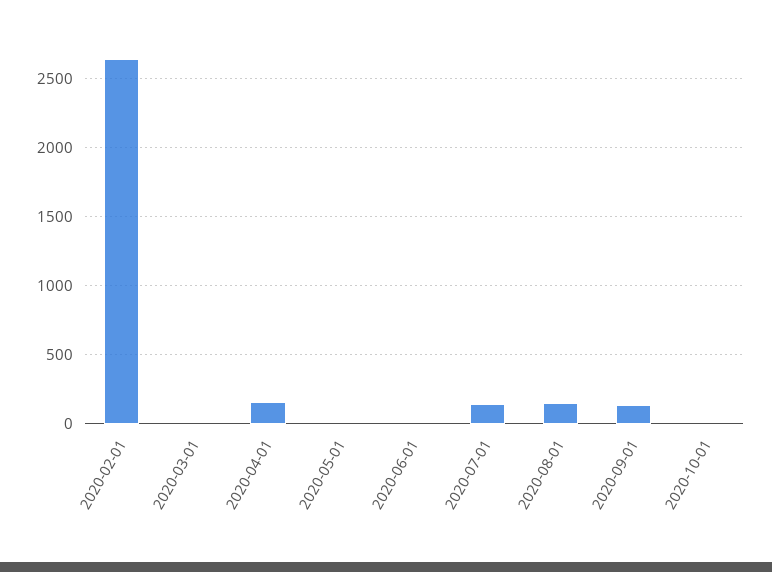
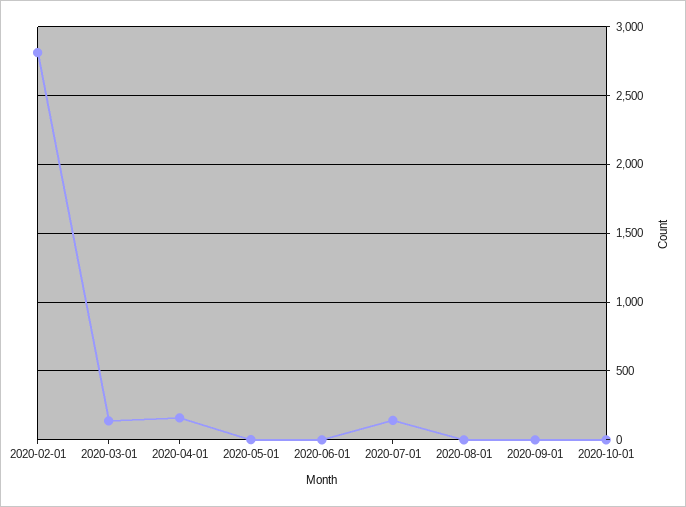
  {
-   "2020-02-01": 2650,
+   "2020-02-01": 2800,
-   "2020-03-01": 0,
+   "2020-03-01": 150,
    "2020-04-01": 150,
    "2020-05-01": 0,
    "2020-06-01": 0,
    "2020-07-01": 150,
-   "2020-08-01": 150,
+   "2020-08-01": 0,
-   "2020-09-01": 150,
+   "2020-09-01": 0,
    "2020-10-01": 0
  }

